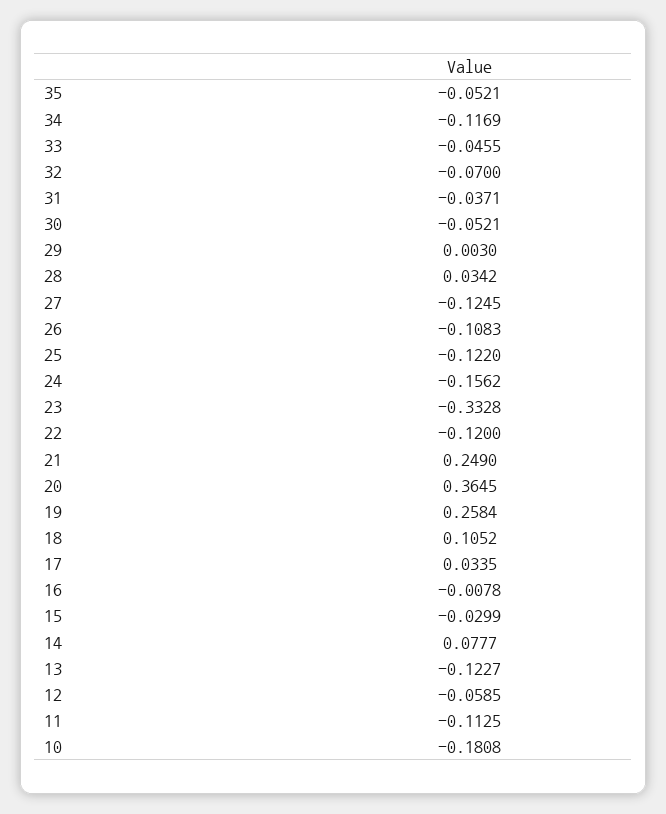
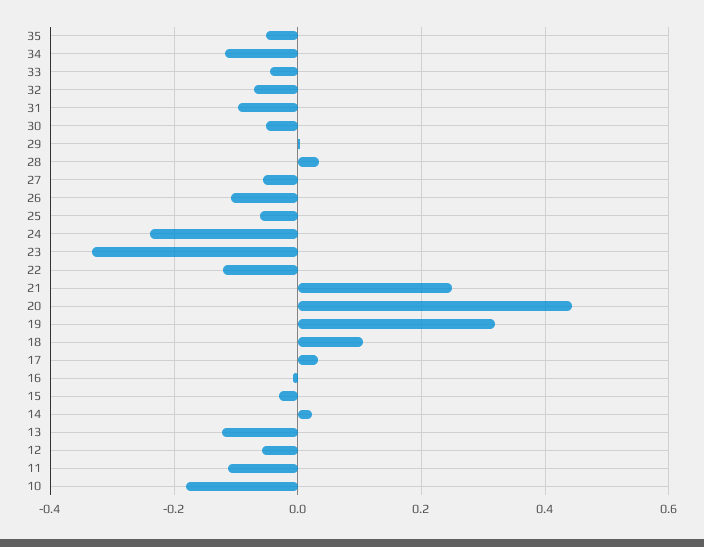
  {
    "35": -0.0521,
    "34": -0.1169,
    "33": -0.0455,
    "32": -0.07,
-   "31": -0.0371,
+   "31": -0.1,
    "30": -0.0521,
    "29": 0.003,
    "28": 0.0342,
-   "27": -0.1245,
+   "27": -0.06,
    "26": -0.1083,
-   "25": -0.122,
+   "25": -0.06,
-   "24": -0.1562,
+   "24": -0.24,
    "23": -0.3328,
    "22": -0.12,
    "21": 0.249,
-   "20": 0.3645,
+   "20": 0.44,
-   "19": 0.2584,
+   "19": 0.32,
    "18": 0.1052,
    "17": 0.0335,
    "16": -0.0078,
    "15": -0.0299,
-   "14": 0.0777,
+   "14": 0.02,
    "13": -0.1227,
    "12": -0.0585,
    "11": -0.1125,
    "10": -0.1808
  }

